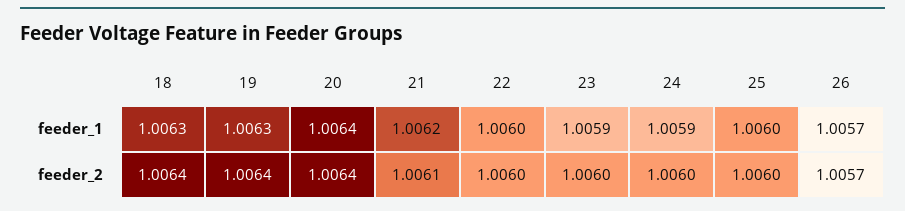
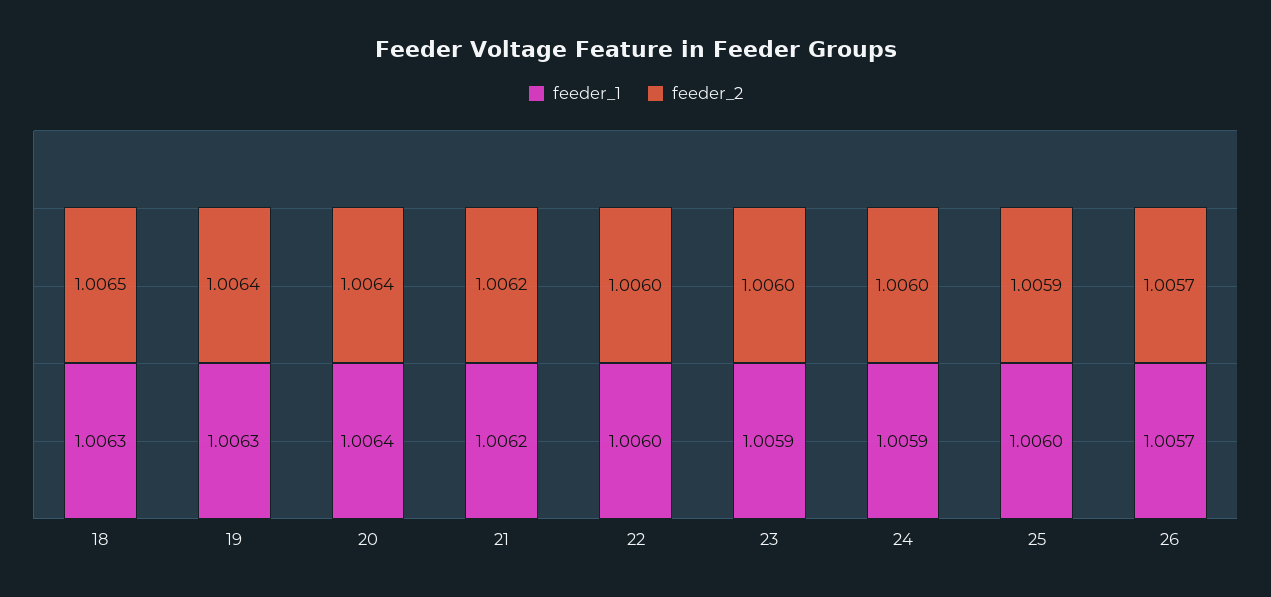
  {
    "feeder_1": {
      "18": 1.0063,
      "19": 1.0063,
      "20": 1.0064,
      "21": 1.0062,
      "22": 1.006,
      "23": 1.0059,
      "24": 1.0059,
      "25": 1.006,
      "26": 1.0057
    },
    "feeder_2": {
-     "18": 1.0064,
+     "18": 1.0065,
      "19": 1.0064,
      "20": 1.0064,
-     "21": 1.0061,
+     "21": 1.0062,
      "22": 1.006,
      "23": 1.006,
      "24": 1.006,
-     "25": 1.006,
+     "25": 1.0059,
      "26": 1.0057
    }
  }

